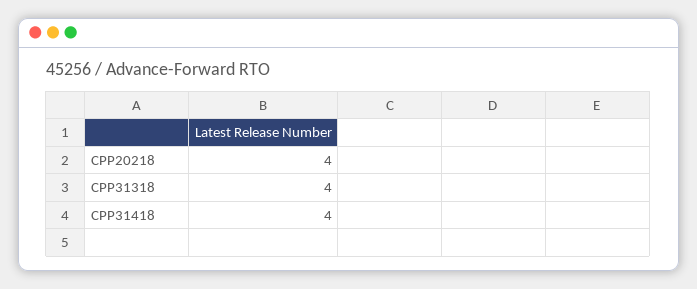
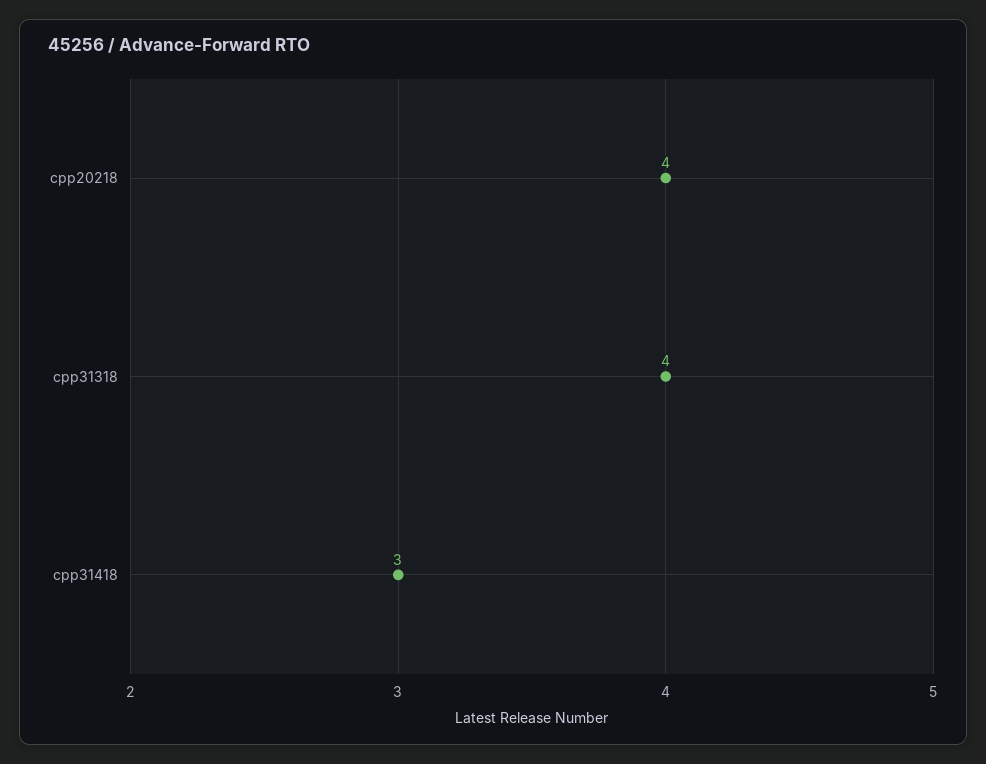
  {
    "CPP20218": 4,
    "CPP31318": 4,
-   "CPP31418": 4
+   "CPP31418": 3
  }

